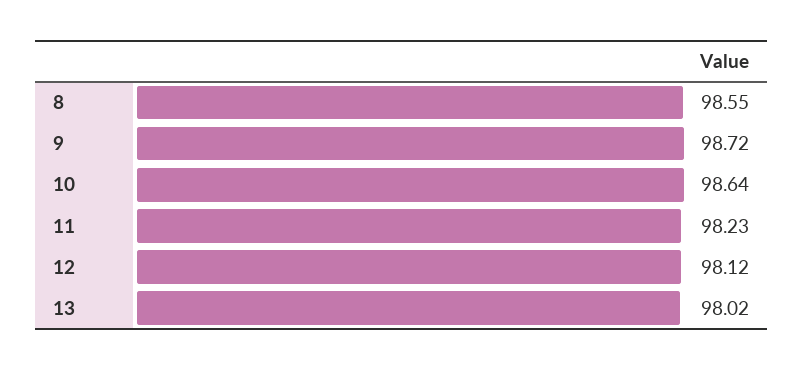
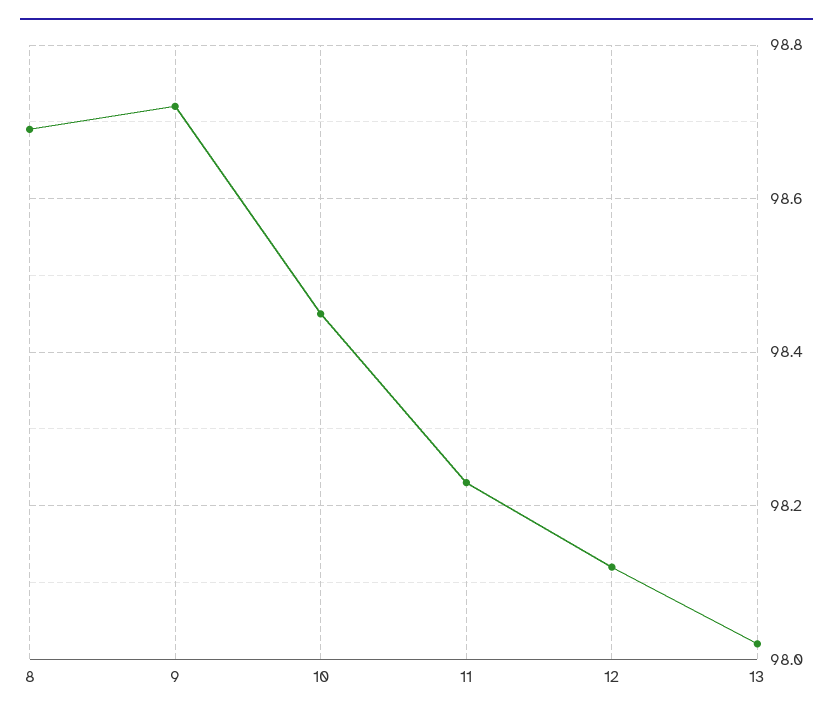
  {
-   "8": 98.55,
+   "8": 98.7,
    "9": 98.72,
-   "10": 98.64,
+   "10": 98.45,
    "11": 98.23,
    "12": 98.12,
    "13": 98.02
  }

